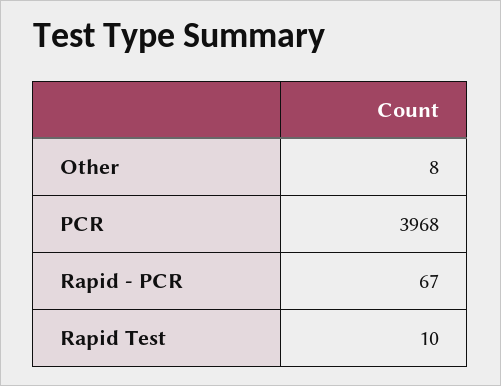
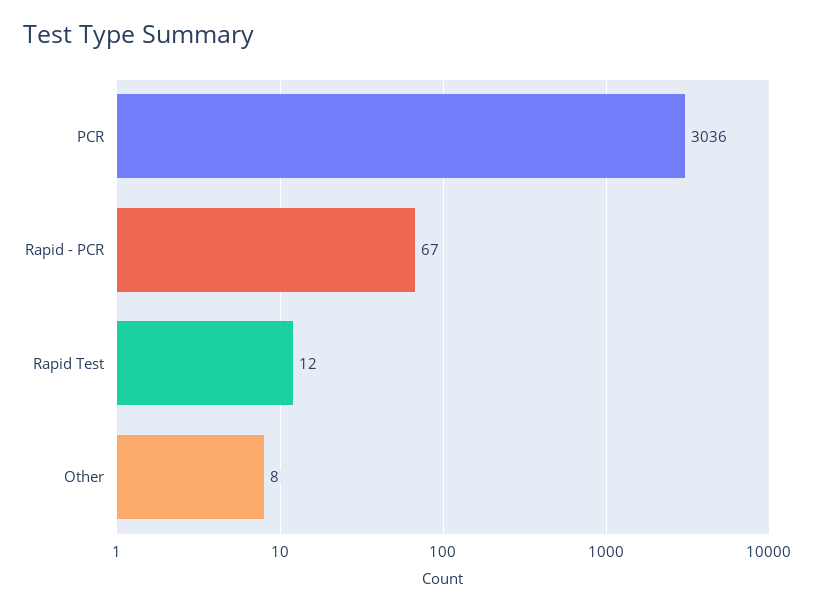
  {
    "Other": 8,
-   "PCR": 3968,
+   "PCR": 3036,
    "Rapid - PCR": 67,
-   "Rapid Test": 10
+   "Rapid Test": 12
  }

